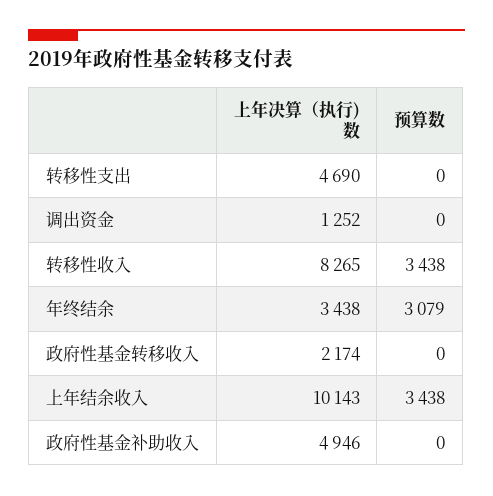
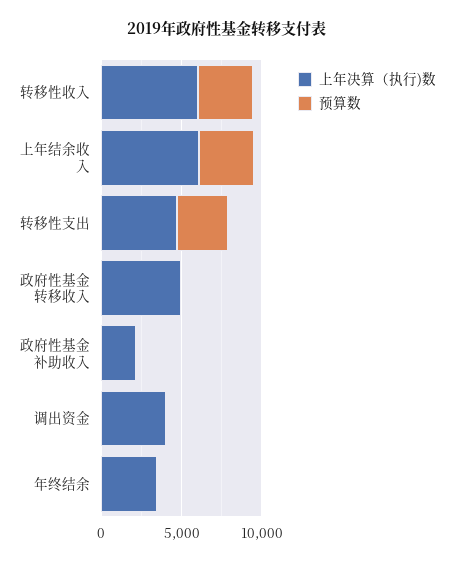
  {
    "上年决算（执行)数": {
      "转移性支出": 4690,
-     "调出资金": 1252,
+     "调出资金": 4000,
-     "转移性收入": 8265,
+     "转移性收入": 6000,
      "年终结余": 3438,
-     "政府性基金转移收入": 2174,
+     "政府性基金转移收入": 5000,
-     "上年结余收入": 10143,
+     "上年结余收入": 6000,
-     "政府性基金补助收入": 4946
+     "政府性基金补助收入": 2000
    },
    "预算数": {
-     "转移性支出": 0,
+     "转移性支出": 3000,
      "调出资金": 0,
      "转移性收入": 3438,
-     "年终结余": 3079,
+     "年终结余": 0,
      "政府性基金转移收入": 0,
      "上年结余收入": 3438,
      "政府性基金补助收入": 0
    }
  }

